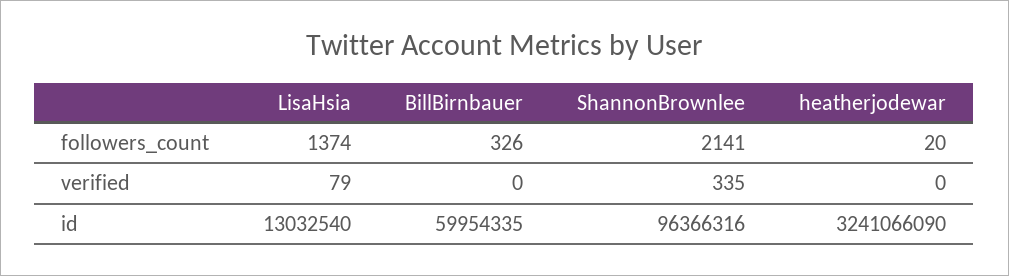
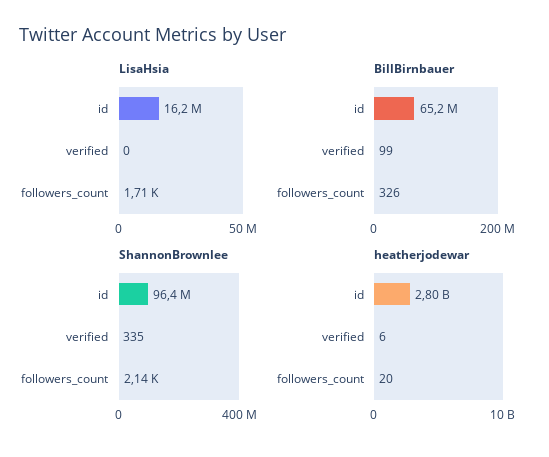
  {
    "LisaHsia": {
-     "followers_count": 1374,
+     "followers_count": 1710,
-     "verified": 79,
+     "verified": 0,
-     "id": 13032540
+     "id": 16200000
    },
    "BillBirnbauer": {
      "followers_count": 326,
-     "verified": 0,
+     "verified": 99,
-     "id": 59954335
+     "id": 65200000
    },
    "ShannonBrownlee": {
      "followers_count": 2141,
      "verified": 335,
      "id": 96366316
    },
    "heatherjodewar": {
      "followers_count": 20,
-     "verified": 0,
+     "verified": 6,
-     "id": 3241066090
+     "id": 2800000000
    }
  }

